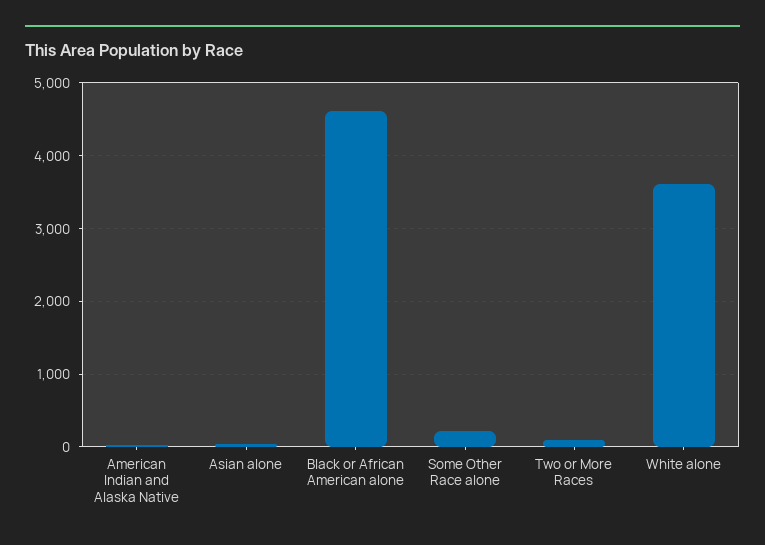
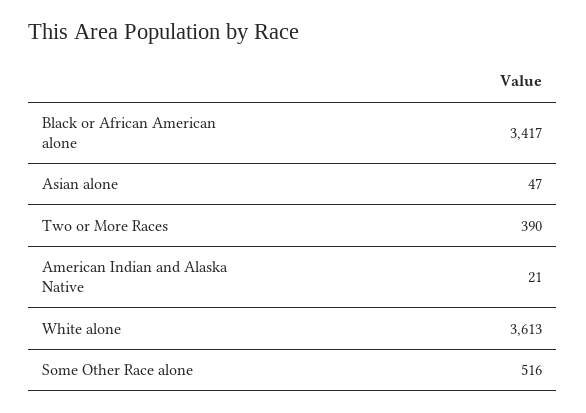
  {
    "American Indian and Alaska Native": 21,
    "Asian alone": 47,
-   "Black or African American alone": 4600,
+   "Black or African American alone": 3417,
-   "Some Other Race alone": 200,
+   "Some Other Race alone": 516,
-   "Two or More Races": 100,
+   "Two or More Races": 390,
    "White alone": 3613
  }

